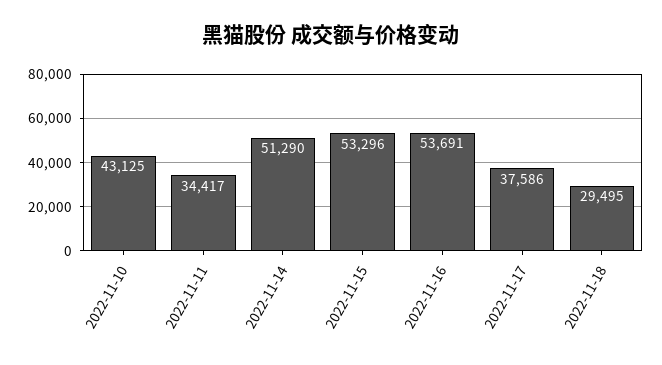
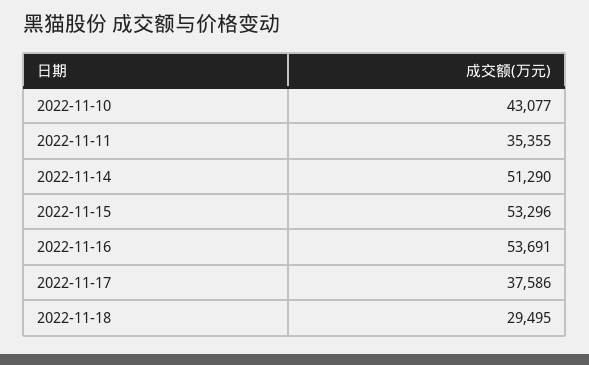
  {
-   "2022-11-10": 43125,
+   "2022-11-10": 43077,
-   "2022-11-11": 34417,
+   "2022-11-11": 35355,
    "2022-11-14": 51290,
    "2022-11-15": 53296,
    "2022-11-16": 53691,
    "2022-11-17": 37586,
    "2022-11-18": 29495
  }

